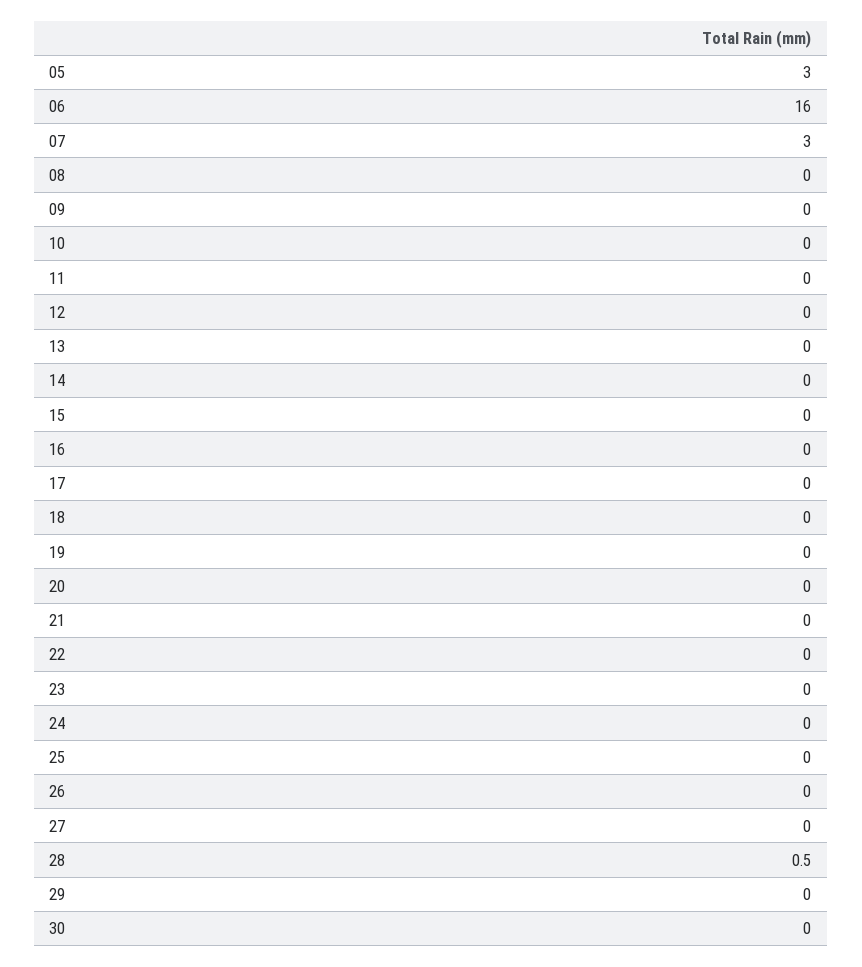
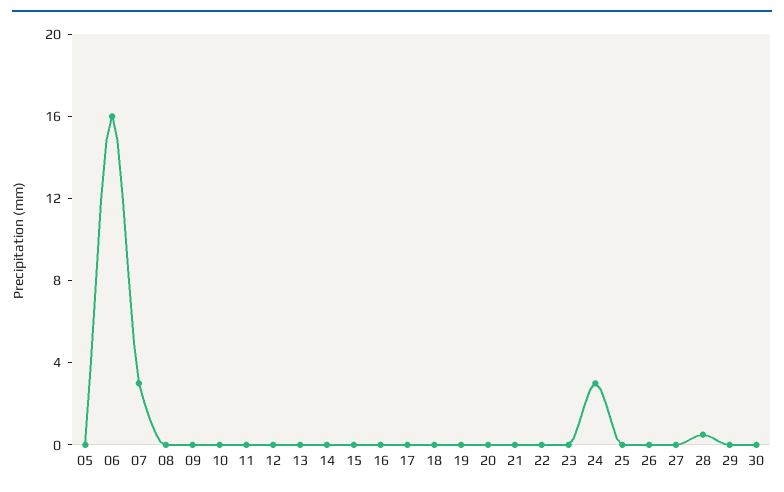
  {
-   "05": 3,
+   "05": 0,
    "06": 16,
    "07": 3,
    "08": 0,
    "09": 0,
    "10": 0,
    "11": 0,
    "12": 0,
    "13": 0,
    "14": 0,
    "15": 0,
    "16": 0,
    "17": 0,
    "18": 0,
    "19": 0,
    "20": 0,
    "21": 0,
    "22": 0,
    "23": 0,
-   "24": 0,
+   "24": 3,
    "25": 0,
    "26": 0,
    "27": 0,
    "28": 0.5,
    "29": 0,
    "30": 0
  }

